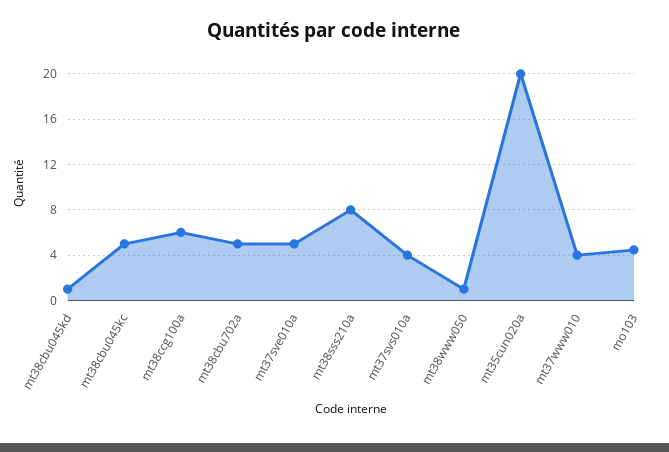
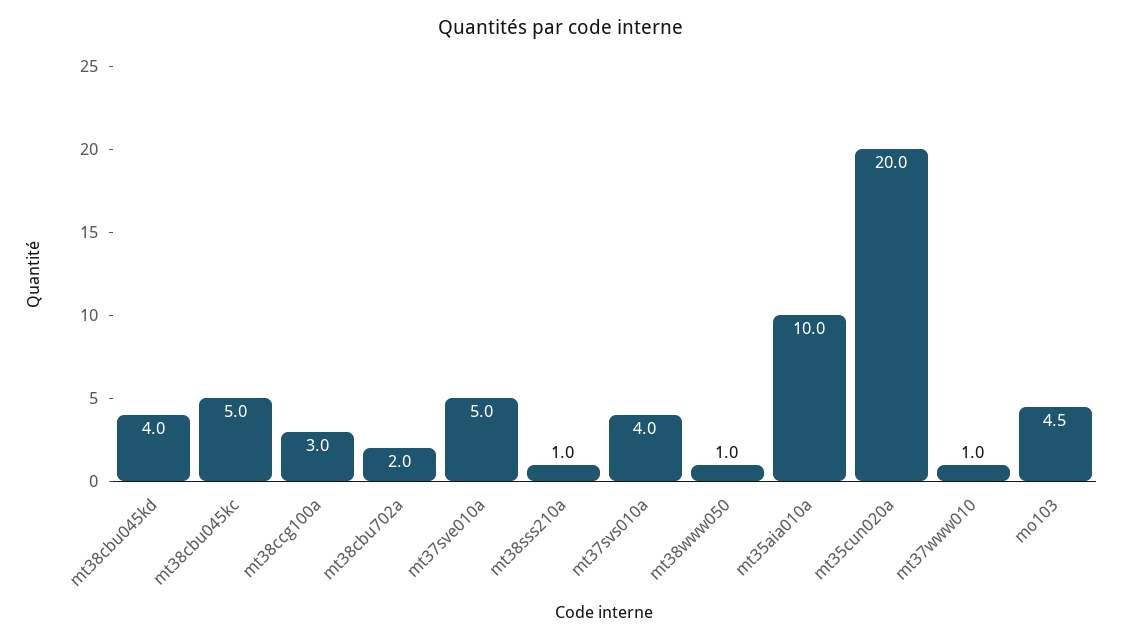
  {
-   "mt38cbu045kd": 1,
+   "mt38cbu045kd": 4,
    "mt38cbu045kc": 5,
-   "mt38ccg100a": 6,
+   "mt38ccg100a": 3,
-   "mt38cbu702a": 5,
+   "mt38cbu702a": 2,
    "mt37sve010a": 5,
-   "mt38sss210a": 8,
+   "mt38sss210a": 1,
    "mt37svs010a": 4,
    "mt38www050": 1,
    "mt35cun020a": 20,
-   "mt37www010": 4,
+   "mt37www010": 1,
-   "mo103": 4.5
+   "mo103": 4.5,
+   "mt35aia010a": 10
  }

